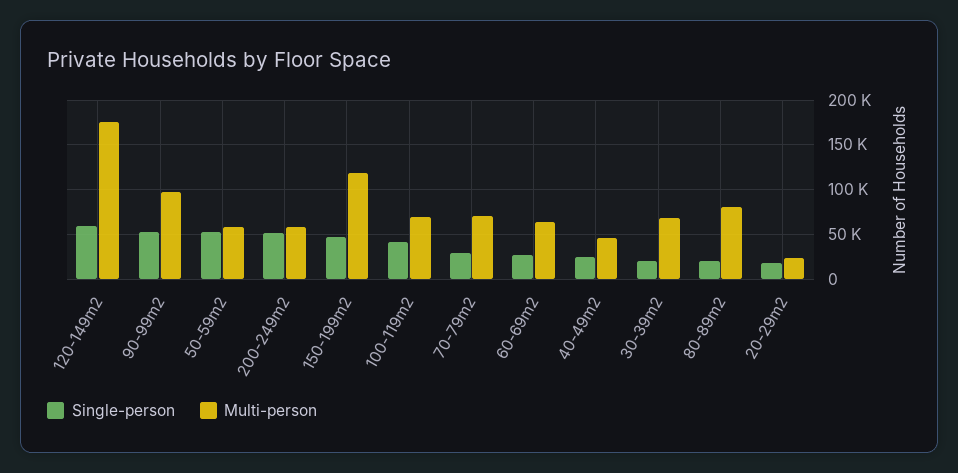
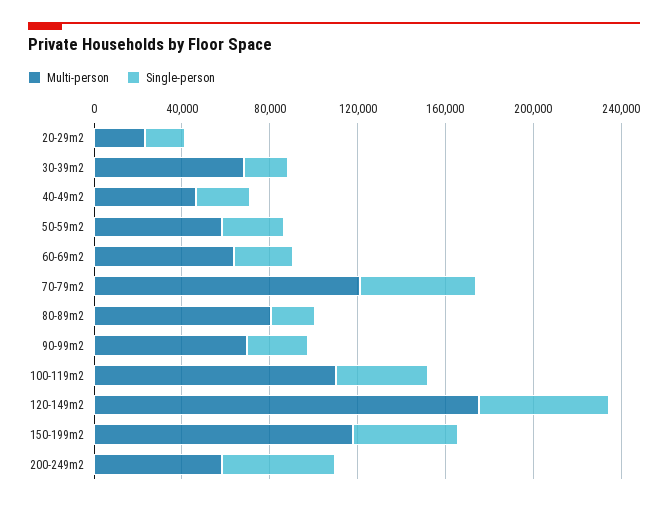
  {
    "Single-person": {
      "120-149m2": 60000,
-     "90-99m2": 50000,
+     "90-99m2": 30000,
-     "50-59m2": 50000,
+     "50-59m2": 30000,
      "200-249m2": 50000,
      "150-199m2": 50000,
      "100-119m2": 40000,
-     "70-79m2": 30000,
+     "70-79m2": 50000,
      "60-69m2": 30000,
      "40-49m2": 20000,
      "30-39m2": 20000,
      "80-89m2": 20000,
      "20-29m2": 20000
    },
    "Multi-person": {
      "120-149m2": 180000,
-     "90-99m2": 100000,
+     "90-99m2": 70000,
      "50-59m2": 60000,
      "200-249m2": 60000,
      "150-199m2": 120000,
-     "100-119m2": 70000,
+     "100-119m2": 110000,
-     "70-79m2": 70000,
+     "70-79m2": 120000,
      "60-69m2": 60000,
      "40-49m2": 50000,
      "30-39m2": 70000,
      "80-89m2": 80000,
      "20-29m2": 20000
    }
  }

